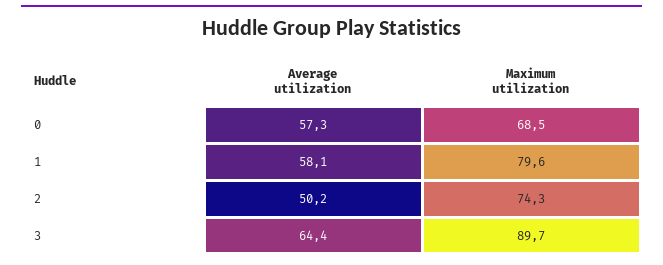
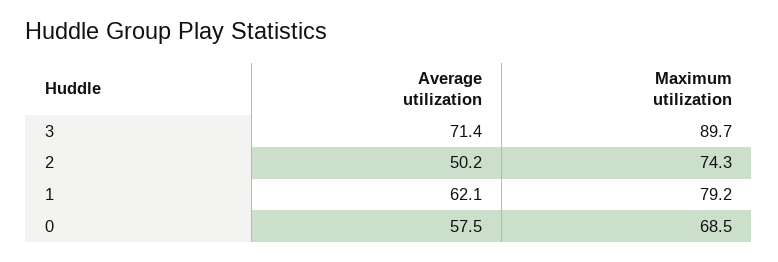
  {
    "Average utilization": {
-     "0": 57.3,
+     "0": 57.5,
-     "1": 58.1,
+     "1": 62.1,
      "2": 50.2,
-     "3": 64.4
+     "3": 71.4
    },
    "Maximum utilization": {
      "0": 68.5,
-     "1": 79.6,
+     "1": 79.2,
      "2": 74.3,
      "3": 89.7
    }
  }

